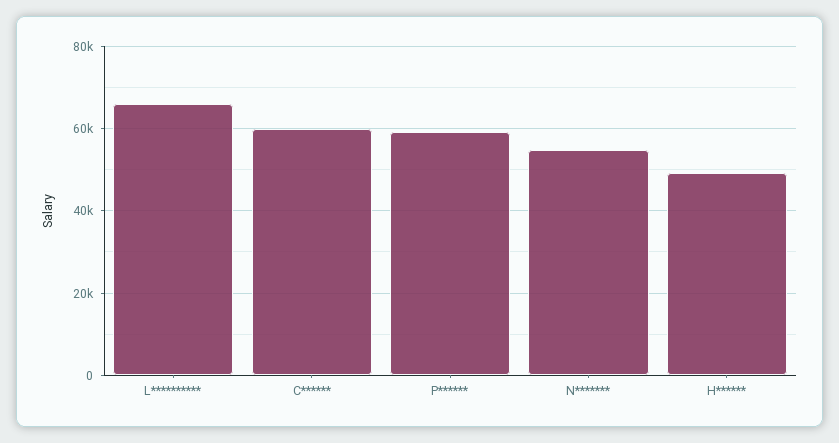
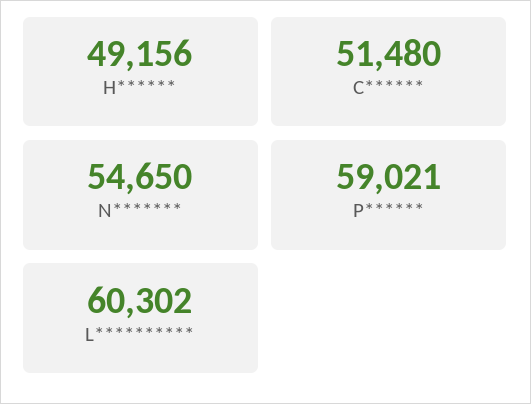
  {
-   "L**********": 66000,
+   "L**********": 60302,
-   "C******": 60000,
+   "C******": 51480,
    "P******": 59021,
    "N*******": 54650,
    "H******": 49156
  }

